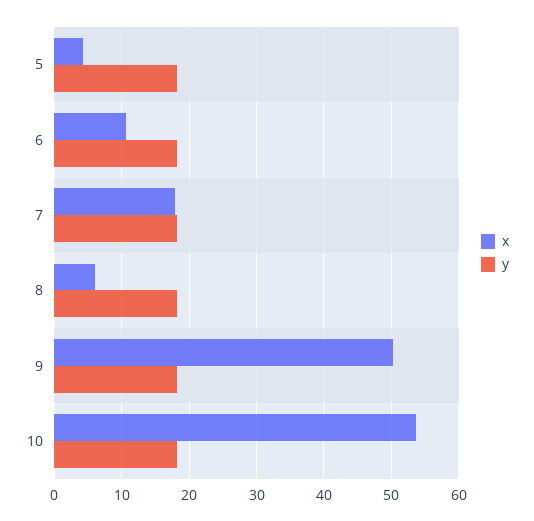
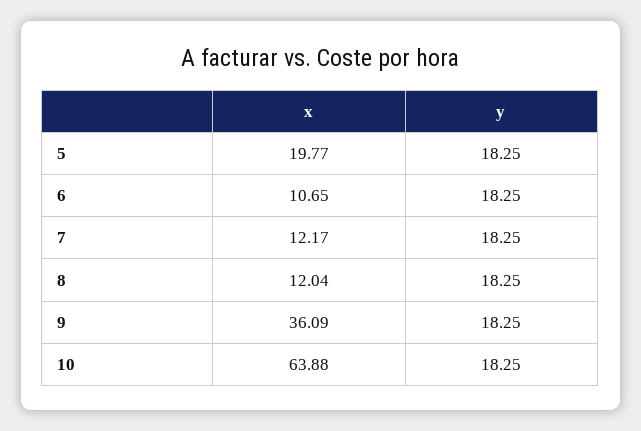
  {
    "x": {
-     "5": 4,
+     "5": 19.77,
      "6": 10.65,
-     "7": 18,
+     "7": 12.17,
-     "8": 6,
+     "8": 12.04,
-     "9": 50,
+     "9": 36.09,
-     "10": 54
+     "10": 63.88
    },
    "y": {
      "5": 18.25,
      "6": 18.25,
      "7": 18.25,
      "8": 18.25,
      "9": 18.25,
      "10": 18.25
    }
  }

